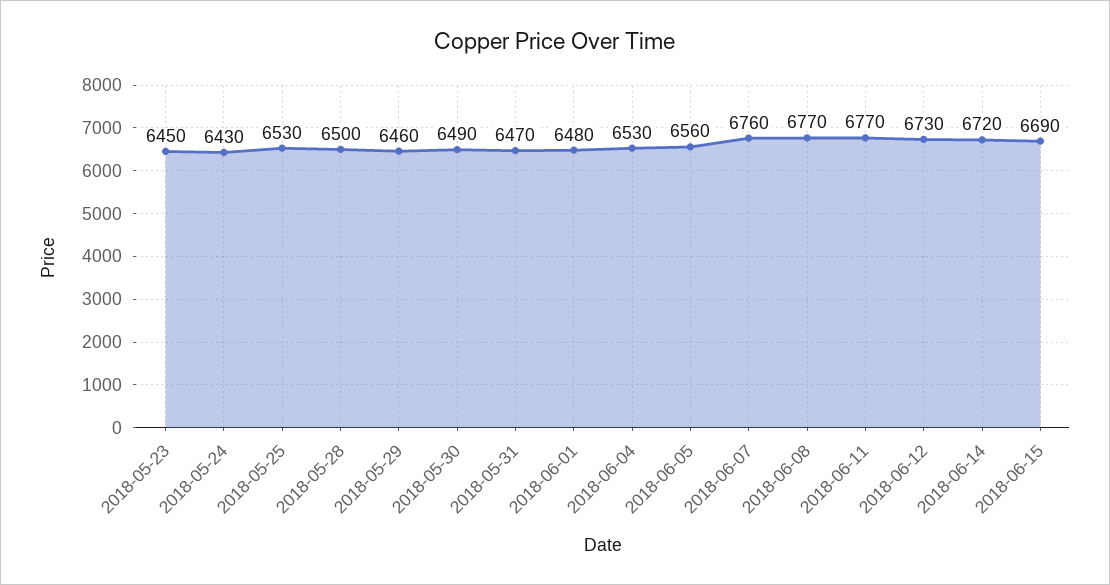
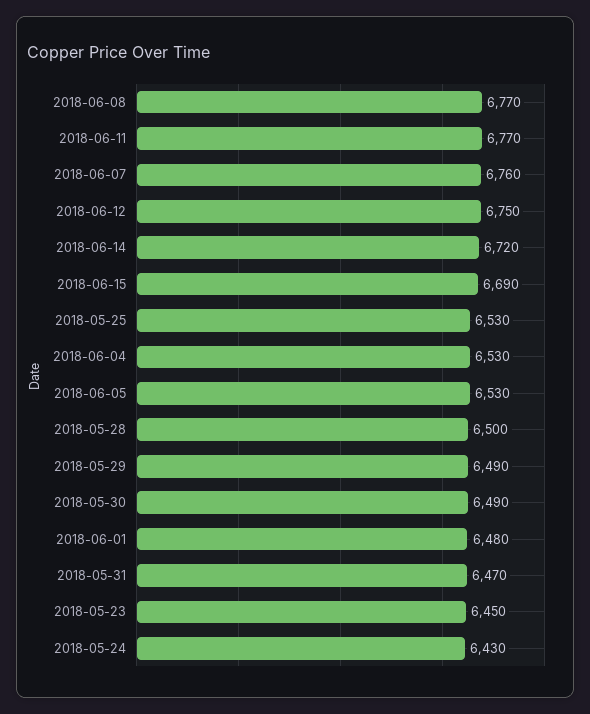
  {
    "2018-05-23": 6450,
    "2018-05-24": 6430,
    "2018-05-25": 6530,
    "2018-05-28": 6500,
-   "2018-05-29": 6460,
+   "2018-05-29": 6490,
    "2018-05-30": 6490,
    "2018-05-31": 6470,
    "2018-06-01": 6480,
    "2018-06-04": 6530,
-   "2018-06-05": 6560,
+   "2018-06-05": 6530,
    "2018-06-07": 6760,
    "2018-06-08": 6770,
    "2018-06-11": 6770,
-   "2018-06-12": 6730,
+   "2018-06-12": 6750,
    "2018-06-14": 6720,
    "2018-06-15": 6690
  }

